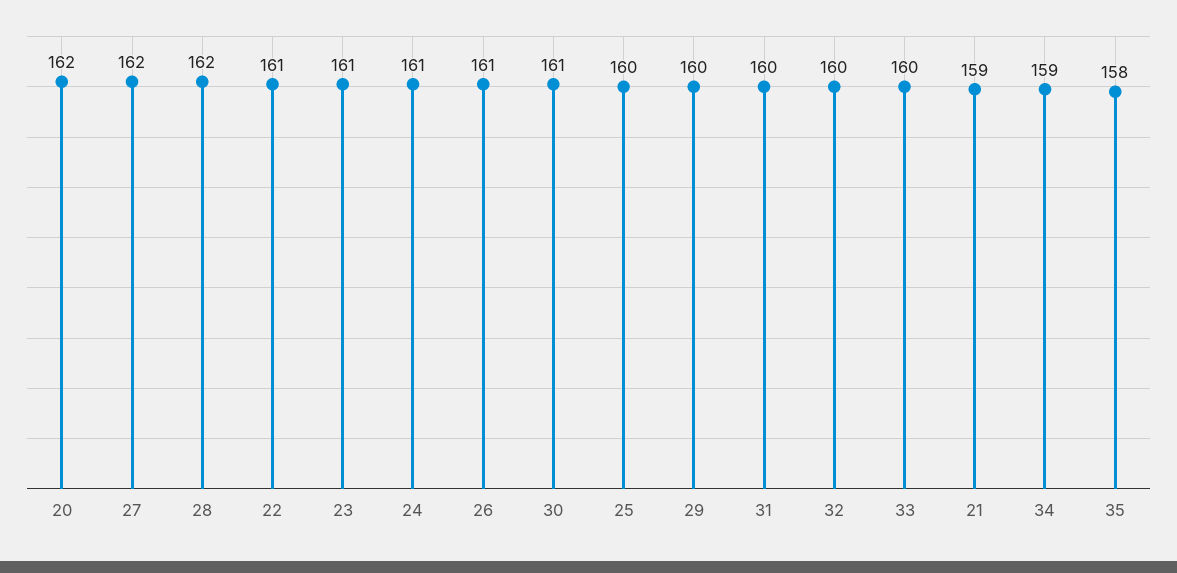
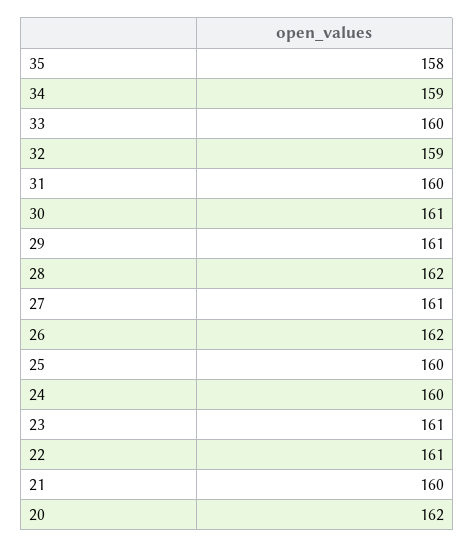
  {
    "20": 162,
-   "27": 162,
+   "27": 161,
    "28": 162,
    "22": 161,
    "23": 161,
-   "24": 161,
+   "24": 160,
-   "26": 161,
+   "26": 162,
    "30": 161,
    "25": 160,
-   "29": 160,
+   "29": 161,
    "31": 160,
-   "32": 160,
+   "32": 159,
    "33": 160,
-   "21": 159,
+   "21": 160,
    "34": 159,
    "35": 158
  }

